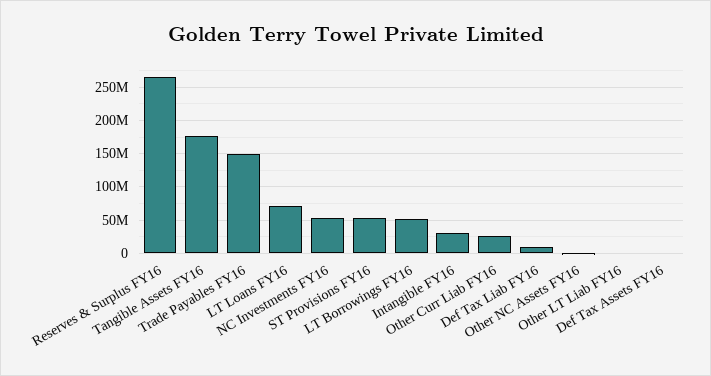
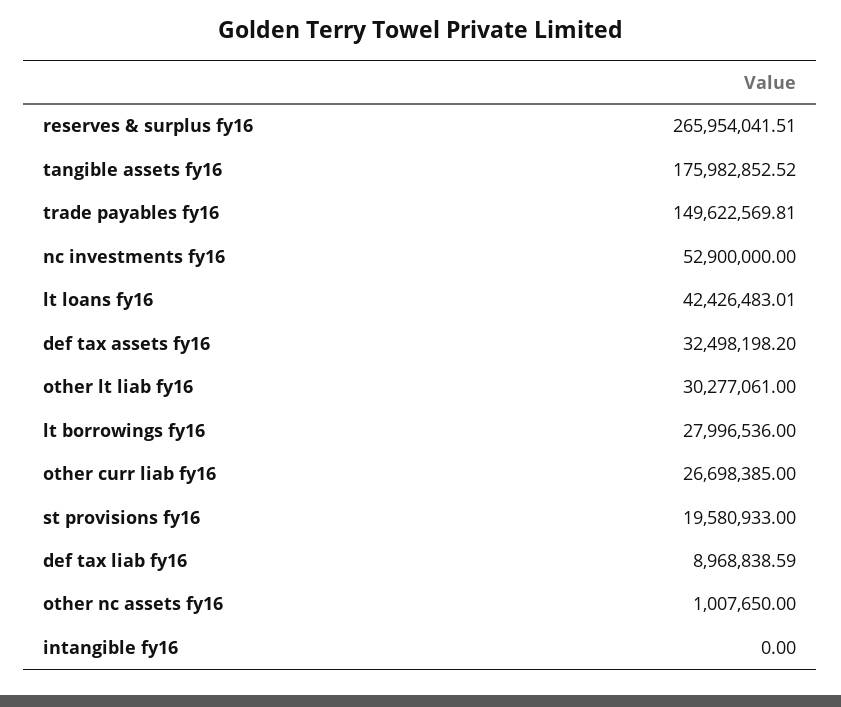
  {
    "Reserves & Surplus FY16": 265954041.51,
    "Tangible Assets FY16": 175982852.52,
    "Trade Payables FY16": 149622569.81,
-   "LT Loans FY16": 70000000,
+   "LT Loans FY16": 42426483.01,
    "NC Investments FY16": 52900000,
-   "ST Provisions FY16": 50000000,
+   "ST Provisions FY16": 19580933,
-   "LT Borrowings FY16": 50000000,
+   "LT Borrowings FY16": 27996536,
-   "Intangible FY16": 30000000,
+   "Intangible FY16": 0,
    "Other Curr Liab FY16": 26698385,
    "Def Tax Liab FY16": 8968838.59,
    "Other NC Assets FY16": 1007650,
-   "Other LT Liab FY16": 0,
+   "Other LT Liab FY16": 30277061,
-   "Def Tax Assets FY16": 0
+   "Def Tax Assets FY16": 32498198.2
  }

